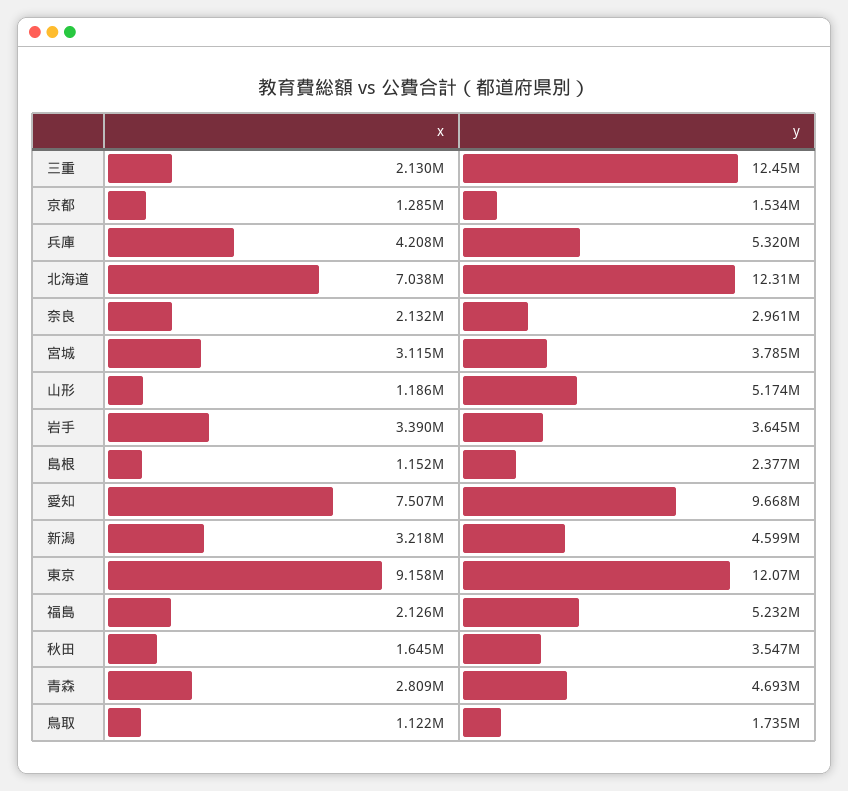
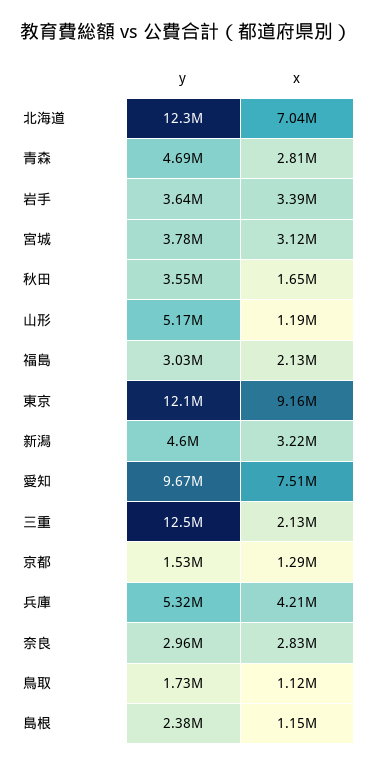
  {
    "x": {
      "三重": 2130000,
      "京都": 1285000,
      "兵庫": 4208000,
      "北海道": 7038000,
-     "奈良": 2132000,
+     "奈良": 2830000,
      "宮城": 3115000,
      "山形": 1186000,
      "岩手": 3390000,
      "島根": 1152000,
      "愛知": 7507000,
      "新潟": 3218000,
      "東京": 9158000,
      "福島": 2126000,
      "秋田": 1645000,
      "青森": 2809000,
      "鳥取": 1122000
    },
    "y": {
      "三重": 12450000,
      "京都": 1534000,
      "兵庫": 5320000,
      "北海道": 12310000,
      "奈良": 2961000,
      "宮城": 3785000,
      "山形": 5174000,
      "岩手": 3645000,
      "島根": 2377000,
      "愛知": 9668000,
      "新潟": 4599000,
      "東京": 12070000,
-     "福島": 5232000,
+     "福島": 3030000,
      "秋田": 3547000,
      "青森": 4693000,
      "鳥取": 1735000
    }
  }

